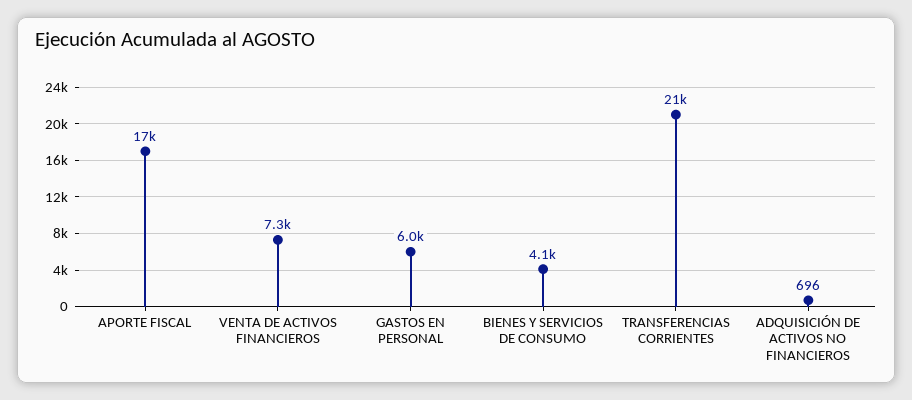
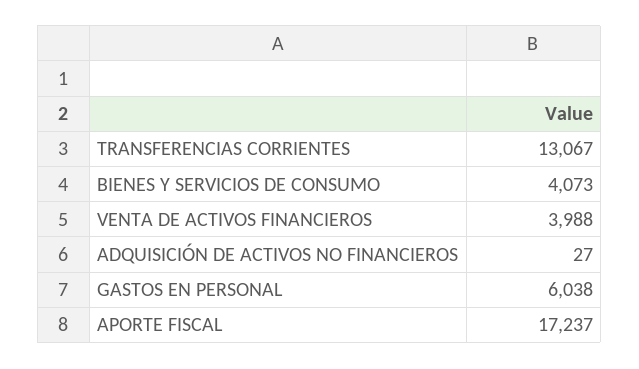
  {
    "APORTE FISCAL": 17237,
-   "VENTA DE ACTIVOS FINANCIEROS": 7300,
+   "VENTA DE ACTIVOS FINANCIEROS": 3988,
    "GASTOS EN PERSONAL": 6038,
    "BIENES Y SERVICIOS DE CONSUMO": 4073,
-   "TRANSFERENCIAS CORRIENTES": 21000,
+   "TRANSFERENCIAS CORRIENTES": 13067,
-   "ADQUISICIÓN DE ACTIVOS NO FINANCIEROS": 696
+   "ADQUISICIÓN DE ACTIVOS NO FINANCIEROS": 27
  }

